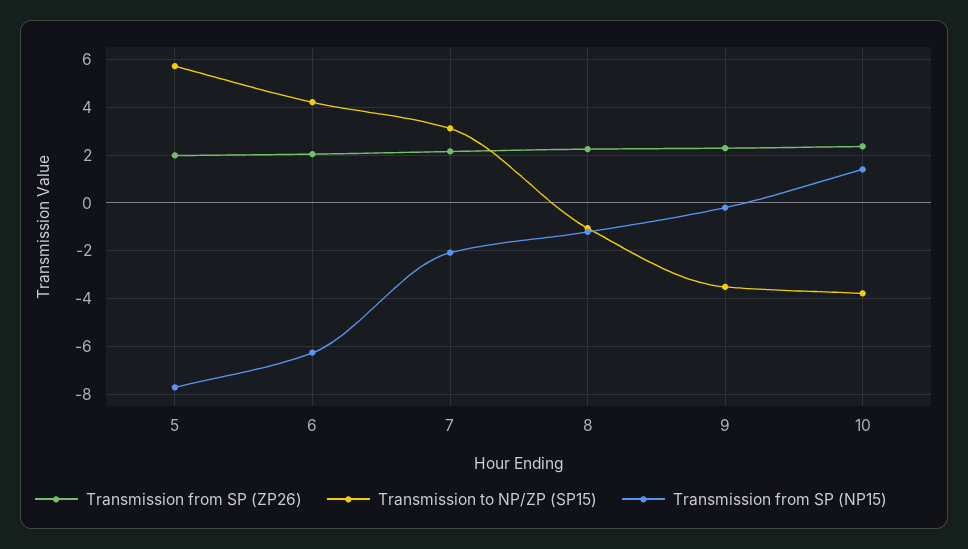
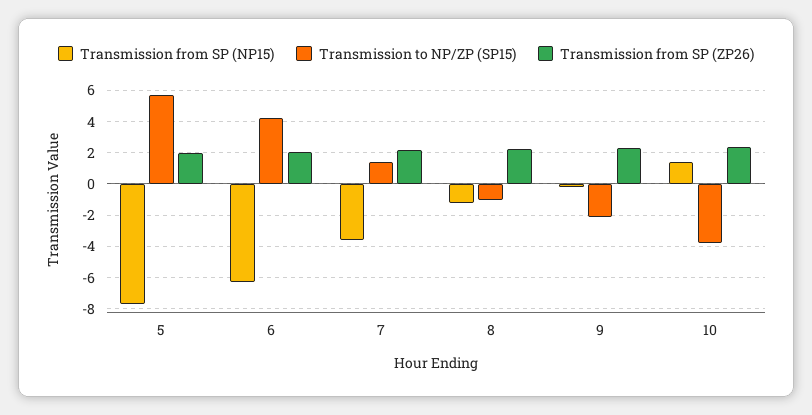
  {
    "Transmission from SP (ZP26)": {
      "5": 2,
      "6": 2,
      "7": 2,
      "8": 2.5,
      "9": 2.5,
      "10": 2.5
    },
    "Transmission to NP/ZP (SP15)": {
      "5": 5.5,
      "6": 4,
-     "7": 3,
+     "7": 1.5,
      "8": -1,
-     "9": -3.5,
+     "9": -2,
      "10": -4
    },
    "Transmission from SP (NP15)": {
      "5": -7.5,
      "6": -6.5,
-     "7": -2,
+     "7": -3.5,
      "8": -1,
      "9": 0,
      "10": 1.5
    }
  }

